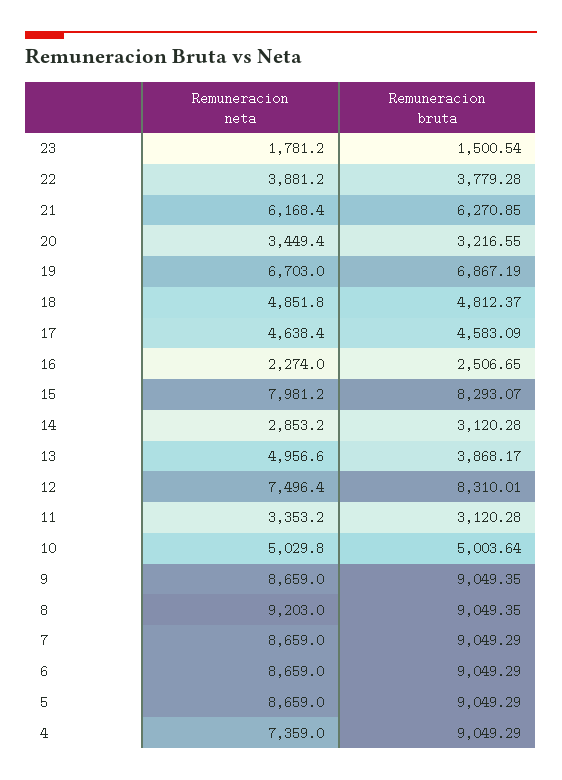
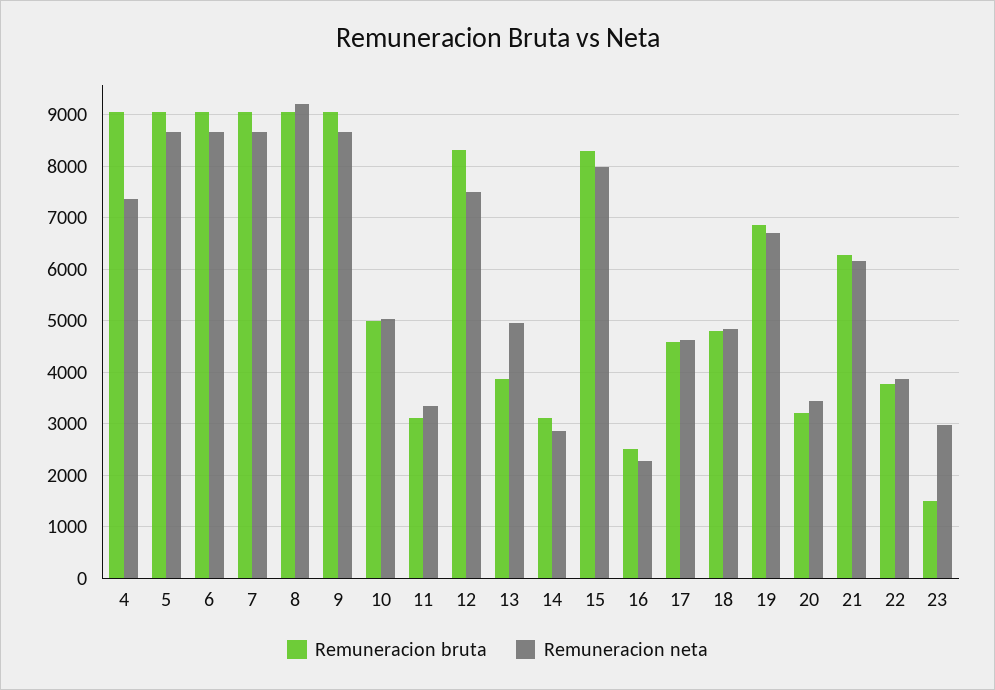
  {
    "Remuneracion neta": {
-     "23": 1781.2,
+     "23": 3000,
      "22": 3881.2,
      "21": 6168.4,
      "20": 3449.4,
      "19": 6703,
      "18": 4851.8,
      "17": 4638.4,
      "16": 2274,
      "15": 7981.2,
      "14": 2853.2,
      "13": 4956.6,
      "12": 7496.4,
      "11": 3353.2,
      "10": 5029.8,
      "9": 8659,
      "8": 9203,
      "7": 8659,
      "6": 8659,
      "5": 8659,
      "4": 7359
    },
    "Remuneracion bruta": {
      "23": 1500.54,
      "22": 3779.28,
      "21": 6270.85,
      "20": 3216.55,
      "19": 6867.19,
      "18": 4812.37,
      "17": 4583.09,
      "16": 2506.65,
      "15": 8293.07,
      "14": 3120.28,
      "13": 3868.17,
      "12": 8310.01,
      "11": 3120.28,
      "10": 5003.64,
      "9": 9049.35,
      "8": 9049.35,
      "7": 9049.29,
      "6": 9049.29,
      "5": 9049.29,
      "4": 9049.29
    }
  }

